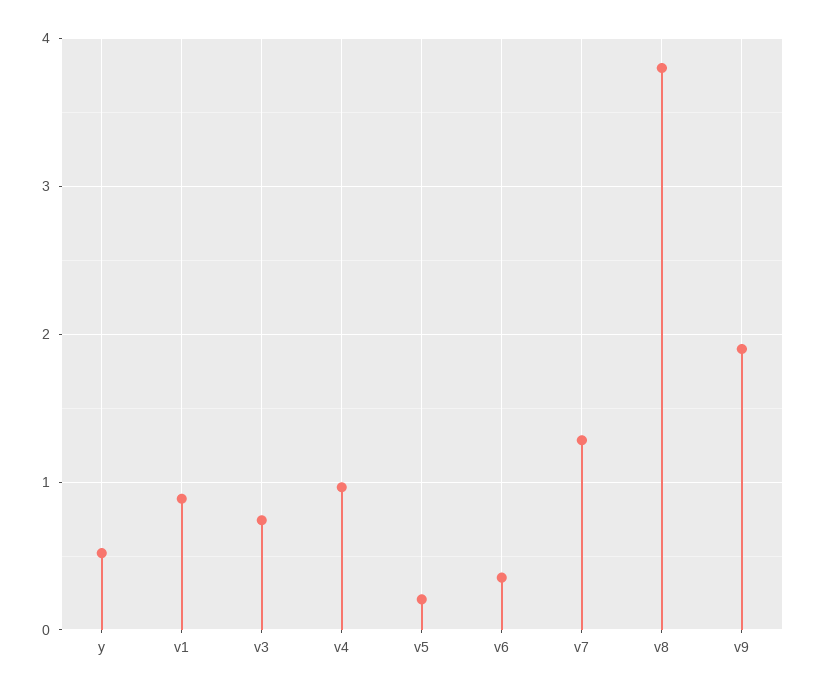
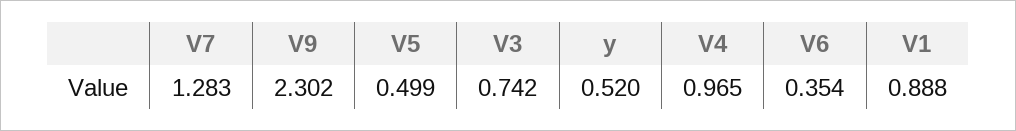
  {
    "y": 0.52,
    "v1": 0.888,
    "v3": 0.742,
    "v4": 0.965,
-   "v5": 0.2,
+   "v5": 0.499,
    "v6": 0.354,
    "v7": 1.283,
-   "v8": 3.8,
-   "v9": 1.9
+   "v9": 2.302
  }

